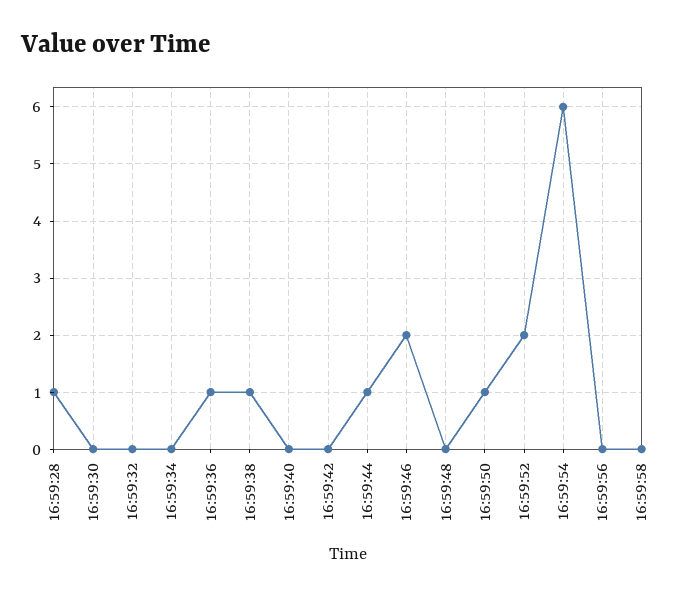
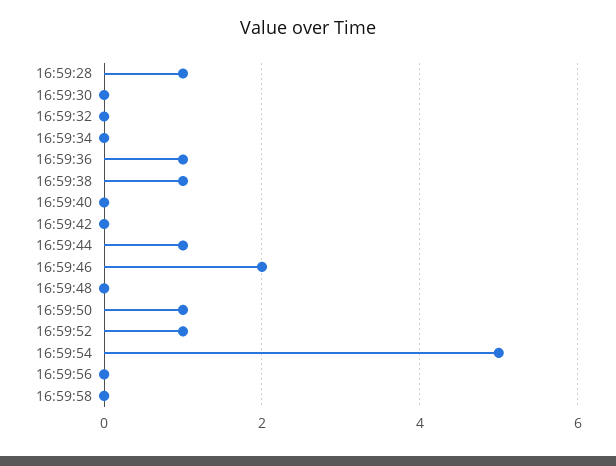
  {
    "16:59:28": 1,
    "16:59:30": 0,
    "16:59:32": 0,
    "16:59:34": 0,
    "16:59:36": 1,
    "16:59:38": 1,
    "16:59:40": 0,
    "16:59:42": 0,
    "16:59:44": 1,
    "16:59:46": 2,
    "16:59:48": 0,
    "16:59:50": 1,
-   "16:59:52": 2,
+   "16:59:52": 1,
-   "16:59:54": 6,
+   "16:59:54": 5,
    "16:59:56": 0,
    "16:59:58": 0
  }

